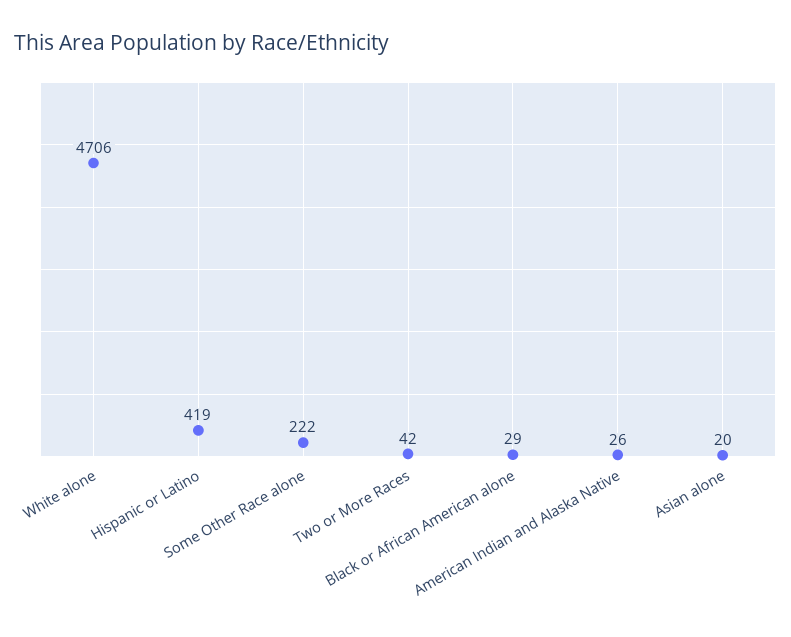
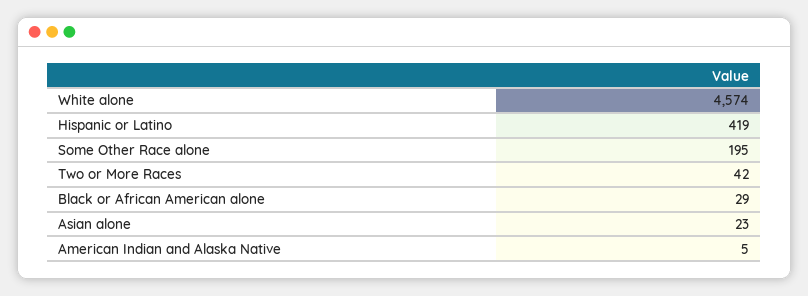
  {
-   "White alone": 4706,
+   "White alone": 4574,
    "Hispanic or Latino": 419,
-   "Some Other Race alone": 222,
+   "Some Other Race alone": 195,
    "Two or More Races": 42,
    "Black or African American alone": 29,
-   "American Indian and Alaska Native": 26,
+   "American Indian and Alaska Native": 5,
-   "Asian alone": 20
+   "Asian alone": 23
  }

